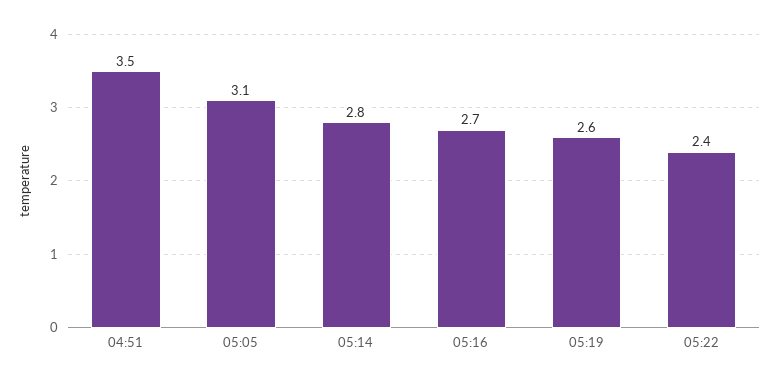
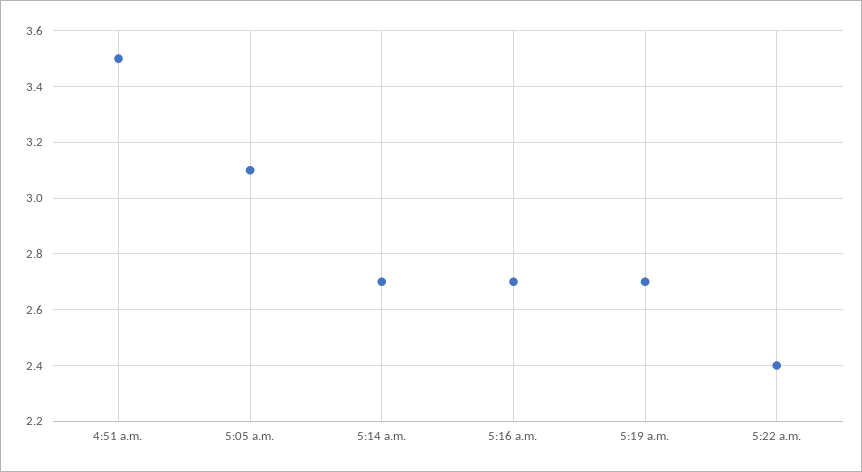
  {
    "04:51": 3.5,
    "05:05": 3.1,
-   "05:14": 2.8,
+   "05:14": 2.7,
    "05:16": 2.7,
-   "05:19": 2.6,
+   "05:19": 2.7,
    "05:22": 2.4
  }

